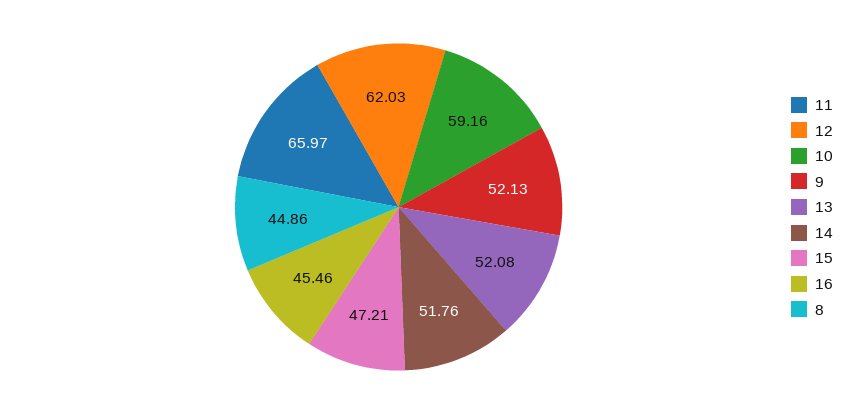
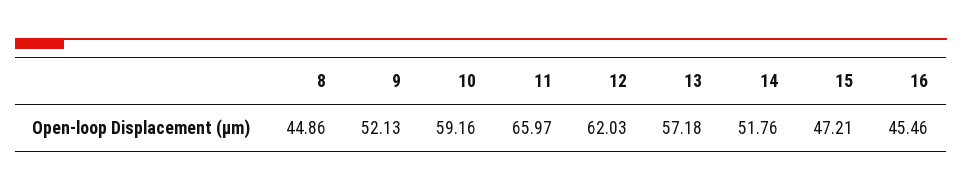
  {
    "11": 65.97,
    "12": 62.03,
    "10": 59.16,
    "9": 52.13,
-   "13": 52.08,
+   "13": 57.18,
    "14": 51.76,
    "15": 47.21,
    "16": 45.46,
    "8": 44.86
  }

